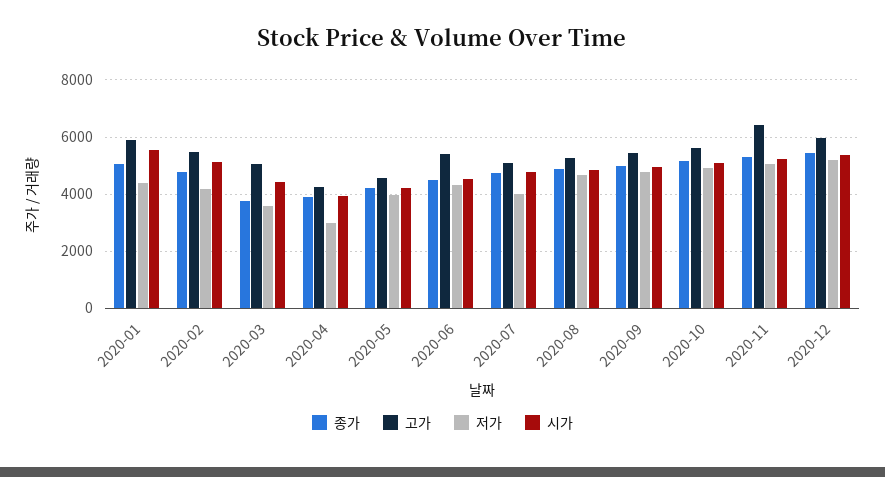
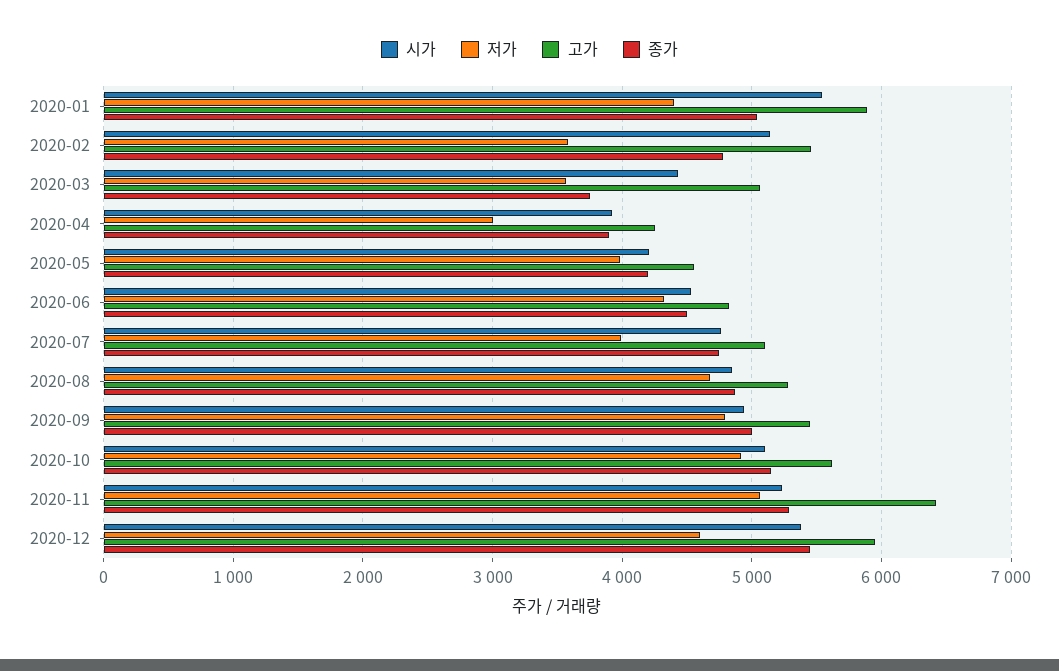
  {
    "종가": {
      "2020-01": 5000,
      "2020-02": 4800,
      "2020-03": 3800,
      "2020-04": 3900,
      "2020-05": 4200,
      "2020-06": 4500,
      "2020-07": 4800,
      "2020-08": 4900,
      "2020-09": 5000,
      "2020-10": 5200,
      "2020-11": 5300,
      "2020-12": 5500
    },
    "고가": {
      "2020-01": 5900,
      "2020-02": 5500,
      "2020-03": 5100,
      "2020-04": 4300,
      "2020-05": 4600,
-     "2020-06": 5500,
+     "2020-06": 4800,
      "2020-07": 5100,
      "2020-08": 5300,
      "2020-09": 5500,
      "2020-10": 5600,
      "2020-11": 6400,
      "2020-12": 6000
    },
    "저가": {
      "2020-01": 4400,
-     "2020-02": 4250,
+     "2020-02": 3600,
      "2020-03": 3600,
      "2020-04": 3000,
      "2020-05": 4000,
      "2020-06": 4300,
      "2020-07": 4000,
      "2020-08": 4700,
      "2020-09": 4800,
      "2020-10": 4900,
      "2020-11": 5100,
-     "2020-12": 5250
+     "2020-12": 4600
    },
    "시가": {
      "2020-01": 5500,
      "2020-02": 5100,
      "2020-03": 4400,
      "2020-04": 3900,
      "2020-05": 4200,
      "2020-06": 4500,
      "2020-07": 4800,
      "2020-08": 4900,
      "2020-09": 4900,
      "2020-10": 5100,
      "2020-11": 5200,
      "2020-12": 5400
    }
  }

